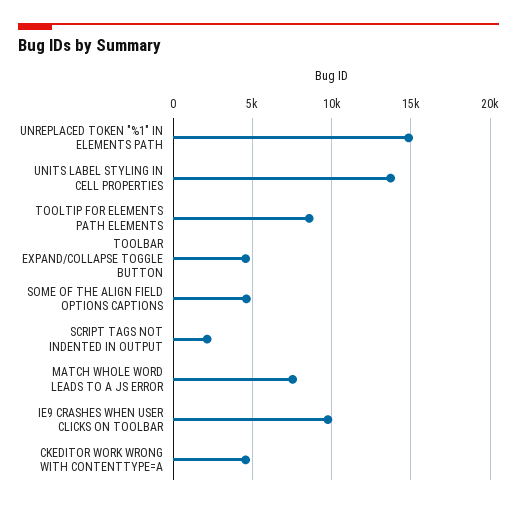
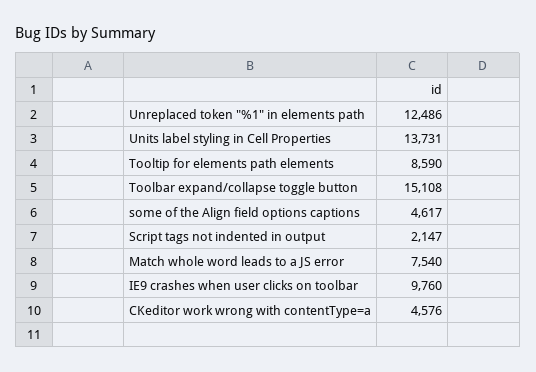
  {
-   "UNREPLACED TOKEN \"%1\" IN ELEMENTS PATH": 15000,
+   "UNREPLACED TOKEN \"%1\" IN ELEMENTS PATH": 12486,
    "UNITS LABEL STYLING IN CELL PROPERTIES": 13731,
    "TOOLTIP FOR ELEMENTS PATH ELEMENTS": 8590,
-   "TOOLBAR EXPAND/COLLAPSE TOGGLE BUTTON": 4500,
+   "TOOLBAR EXPAND/COLLAPSE TOGGLE BUTTON": 15108,
    "SOME OF THE ALIGN FIELD OPTIONS CAPTIONS": 4617,
    "SCRIPT TAGS NOT INDENTED IN OUTPUT": 2147,
    "MATCH WHOLE WORD LEADS TO A JS ERROR": 7540,
    "IE9 CRASHES WHEN USER CLICKS ON TOOLBAR": 9760,
    "CKEDITOR WORK WRONG WITH CONTENTTYPE=A": 4576
  }

